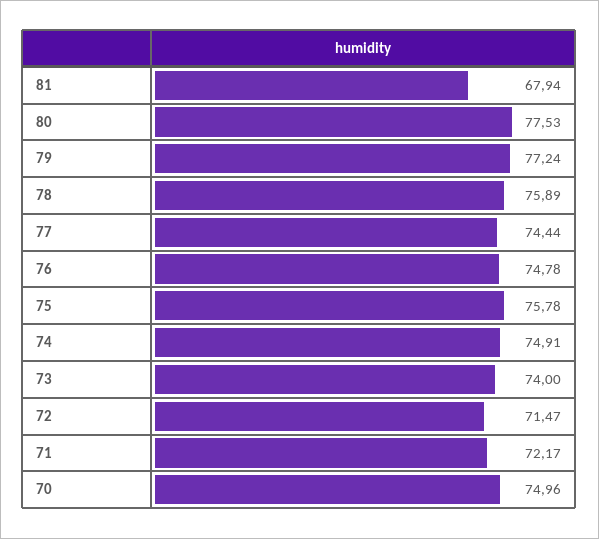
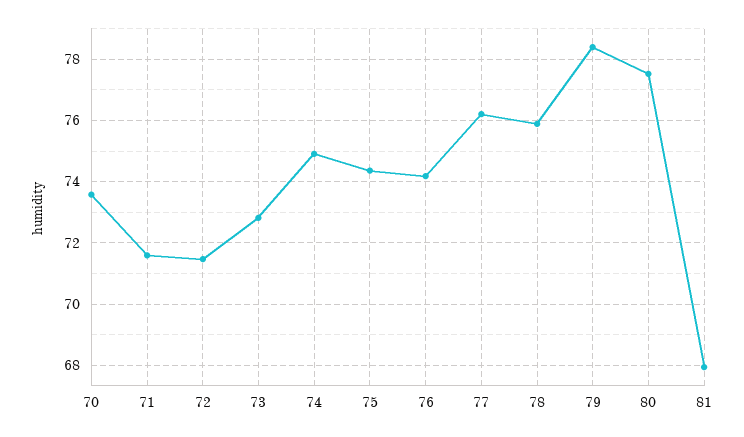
  {
    "81": 67.94,
    "80": 77.53,
-   "79": 77.24,
+   "79": 78.4,
    "78": 75.89,
-   "77": 74.44,
+   "77": 76.2,
-   "76": 74.78,
+   "76": 74.2,
-   "75": 75.78,
+   "75": 74.4,
    "74": 74.91,
-   "73": 74,
+   "73": 72.8,
    "72": 71.47,
-   "71": 72.17,
+   "71": 71.6,
-   "70": 74.96
+   "70": 73.6
  }

